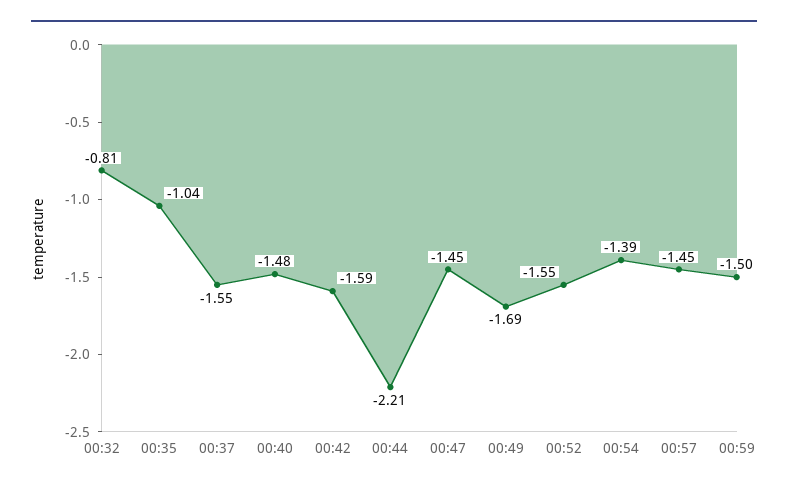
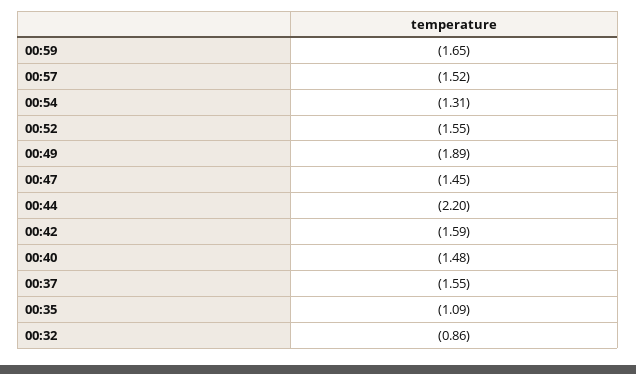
  {
-   "00:32": -0.81,
+   "00:32": -0.86,
-   "00:35": -1.04,
+   "00:35": -1.09,
    "00:37": -1.55,
    "00:40": -1.48,
    "00:42": -1.59,
-   "00:44": -2.21,
+   "00:44": -2.2,
    "00:47": -1.45,
-   "00:49": -1.69,
+   "00:49": -1.89,
    "00:52": -1.55,
-   "00:54": -1.39,
+   "00:54": -1.31,
-   "00:57": -1.45,
+   "00:57": -1.52,
-   "00:59": -1.5
+   "00:59": -1.65
  }

